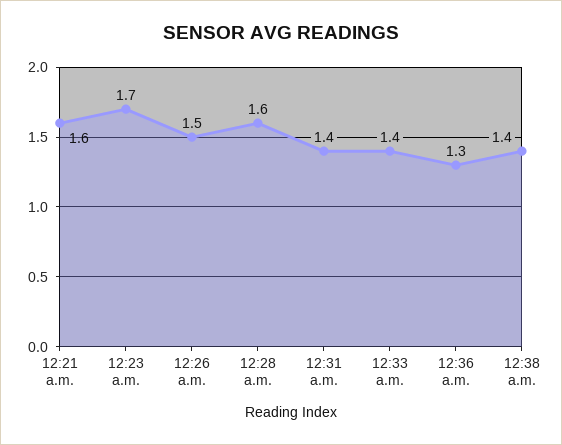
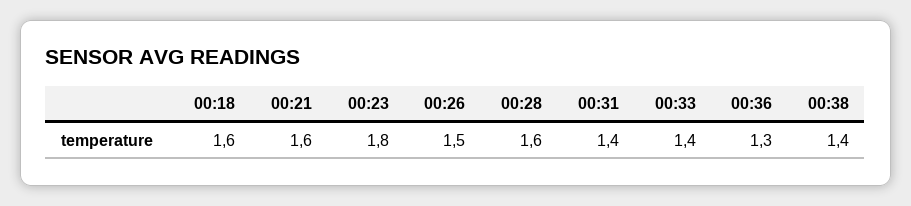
  {
    "12:21 a.m.": 1.6,
-   "12:23 a.m.": 1.7,
+   "12:23 a.m.": 1.8,
    "12:26 a.m.": 1.5,
    "12:28 a.m.": 1.6,
    "12:31 a.m.": 1.4,
    "12:33 a.m.": 1.4,
    "12:36 a.m.": 1.3,
-   "12:38 a.m.": 1.4
+   "12:38 a.m.": 1.4,
+   "00:18": 1.6
  }

